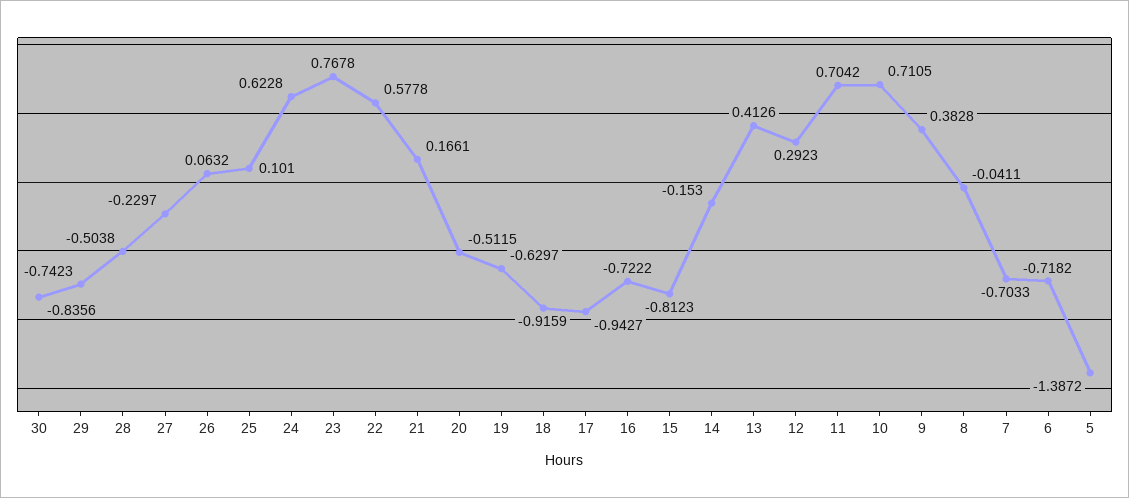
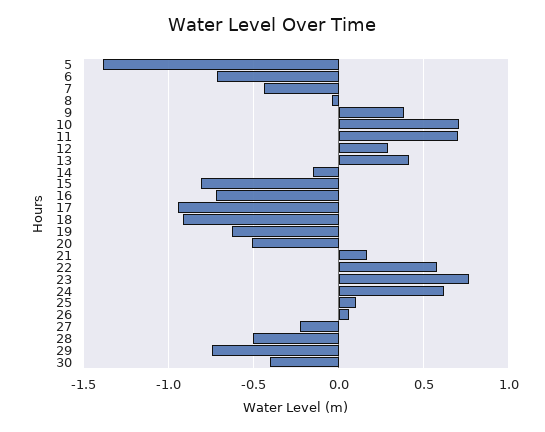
  {
-   "30": -0.8356,
+   "30": -0.4,
    "29": -0.7423,
    "28": -0.5038,
    "27": -0.2297,
    "26": 0.0632,
    "25": 0.101,
    "24": 0.6228,
    "23": 0.7678,
    "22": 0.5778,
    "21": 0.1661,
    "20": -0.5115,
    "19": -0.6297,
    "18": -0.9159,
    "17": -0.9427,
    "16": -0.7222,
    "15": -0.8123,
    "14": -0.153,
    "13": 0.4126,
    "12": 0.2923,
    "11": 0.7042,
    "10": 0.7105,
    "9": 0.3828,
    "8": -0.0411,
-   "7": -0.7033,
+   "7": -0.45,
    "6": -0.7182,
    "5": -1.3872
  }

